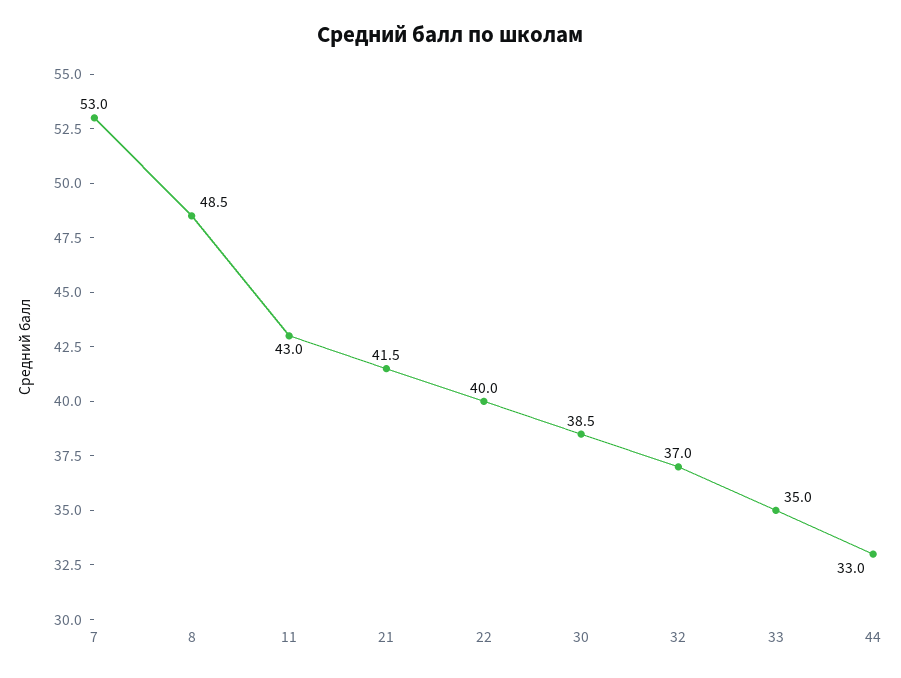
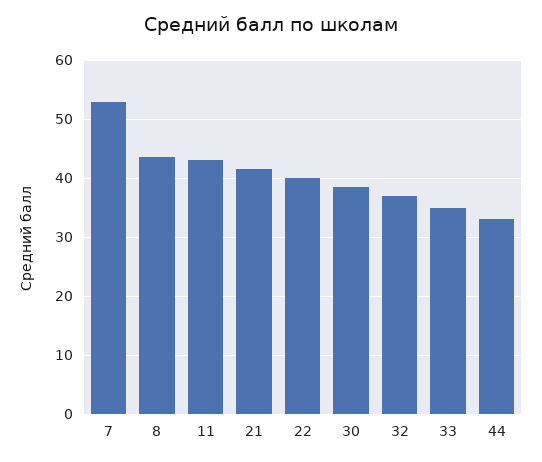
  {
    "7": 53,
-   "8": 48.5,
+   "8": 44,
    "11": 43,
    "21": 41.5,
    "22": 40,
    "30": 38.5,
    "32": 37,
    "33": 35,
    "44": 33
  }

